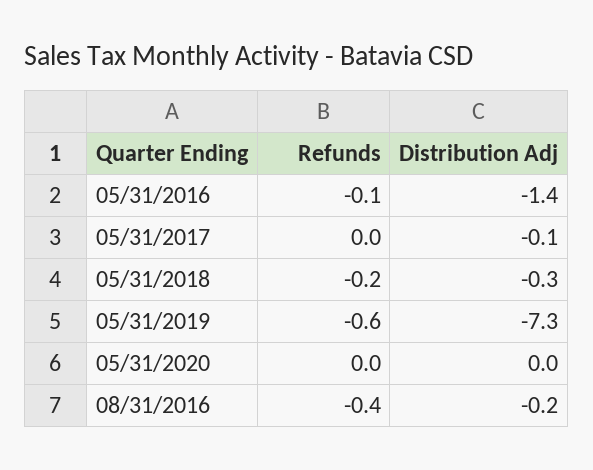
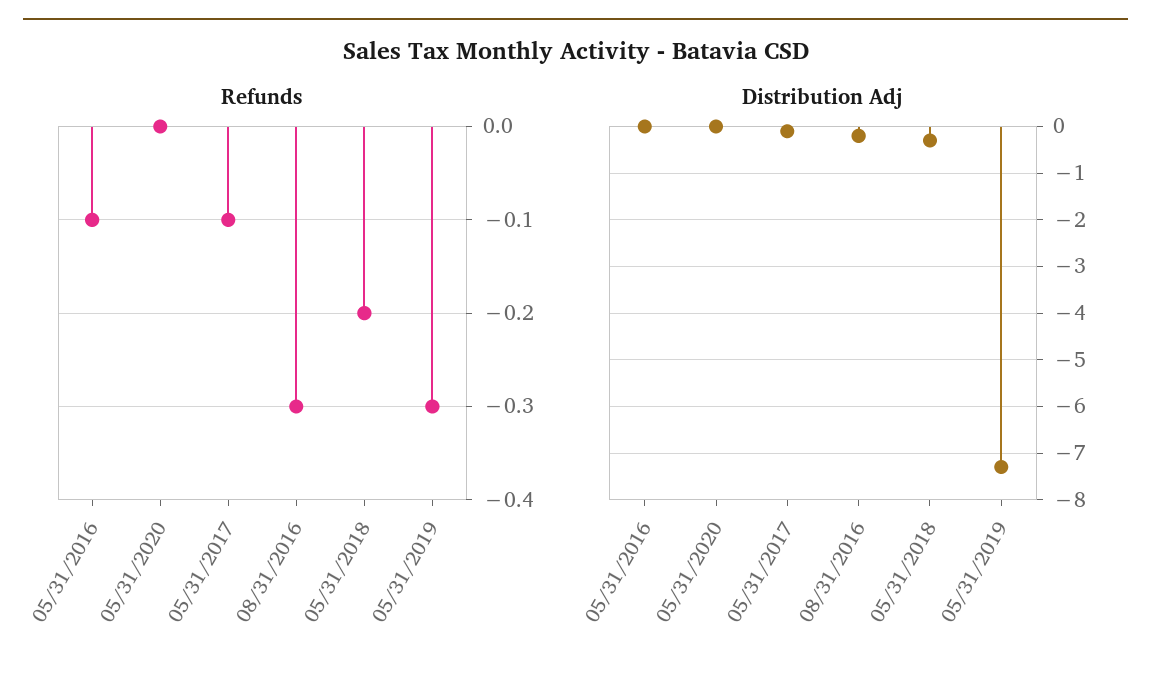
  {
    "Refunds": {
      "05/31/2016": -0.1,
-     "05/31/2017": 0,
+     "05/31/2017": -0.1,
      "05/31/2018": -0.2,
-     "05/31/2019": -0.6,
+     "05/31/2019": -0.3,
      "05/31/2020": 0,
-     "08/31/2016": -0.4
+     "08/31/2016": -0.3
    },
    "Distribution Adj": {
-     "05/31/2016": -1.4,
+     "05/31/2016": 0,
      "05/31/2017": -0.1,
      "05/31/2018": -0.3,
      "05/31/2019": -7.3,
      "05/31/2020": 0,
      "08/31/2016": -0.2
    }
  }

